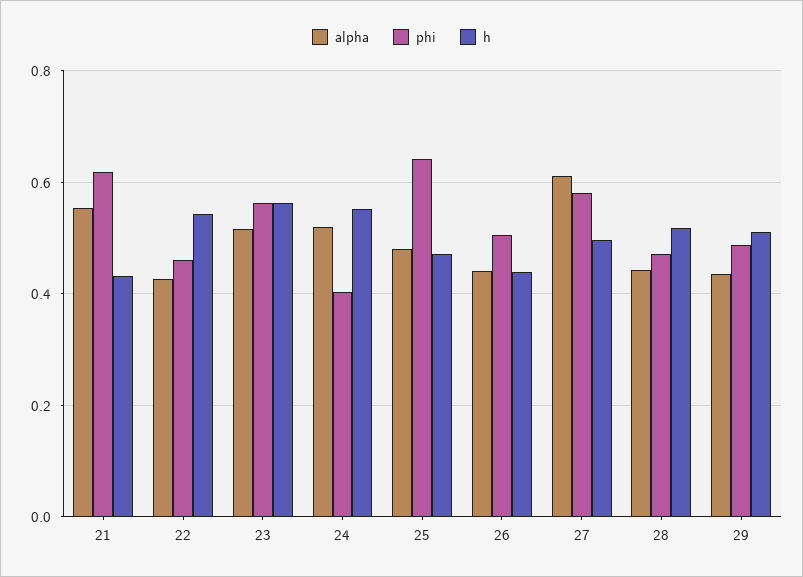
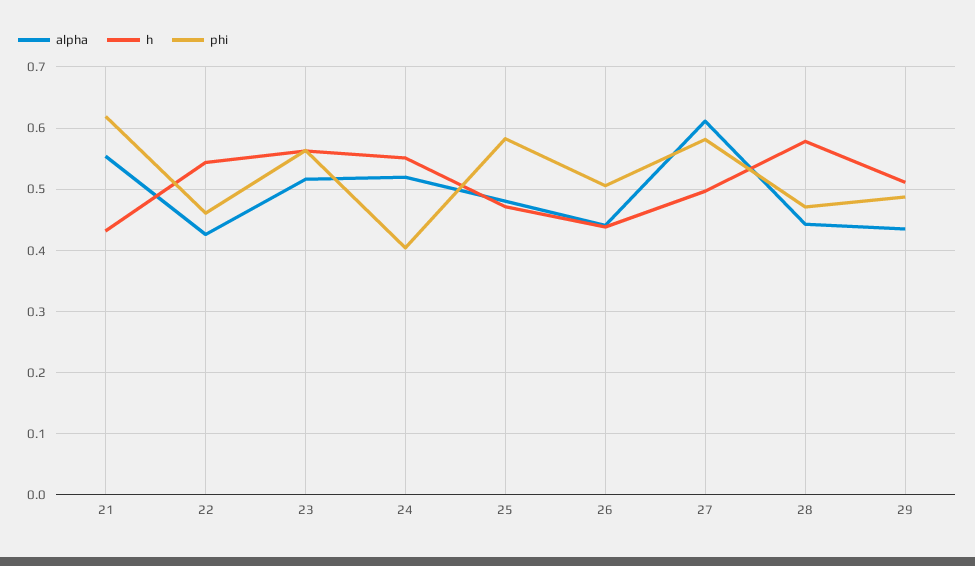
  {
    "alpha": {
      "21": 0.55,
      "22": 0.43,
      "23": 0.52,
      "24": 0.52,
      "25": 0.48,
      "26": 0.44,
      "27": 0.61,
      "28": 0.44,
      "29": 0.44
    },
    "phi": {
      "21": 0.62,
      "22": 0.46,
      "23": 0.56,
      "24": 0.4,
-     "25": 0.64,
+     "25": 0.58,
      "26": 0.51,
      "27": 0.58,
      "28": 0.47,
      "29": 0.49
    },
    "h": {
      "21": 0.43,
      "22": 0.54,
      "23": 0.56,
      "24": 0.55,
      "25": 0.47,
      "26": 0.44,
      "27": 0.5,
-     "28": 0.52,
+     "28": 0.58,
      "29": 0.51
    }
  }

